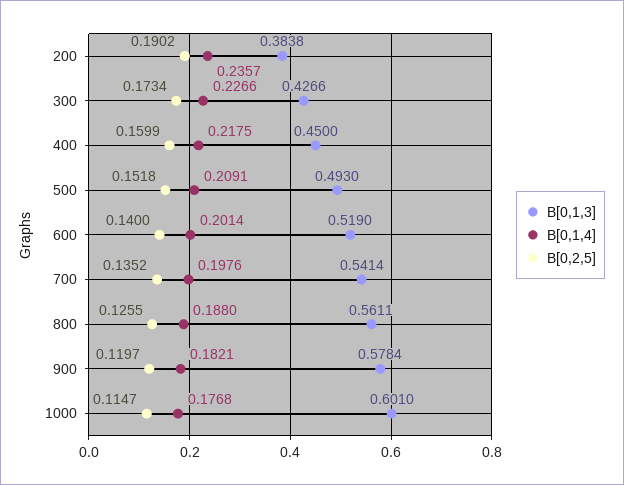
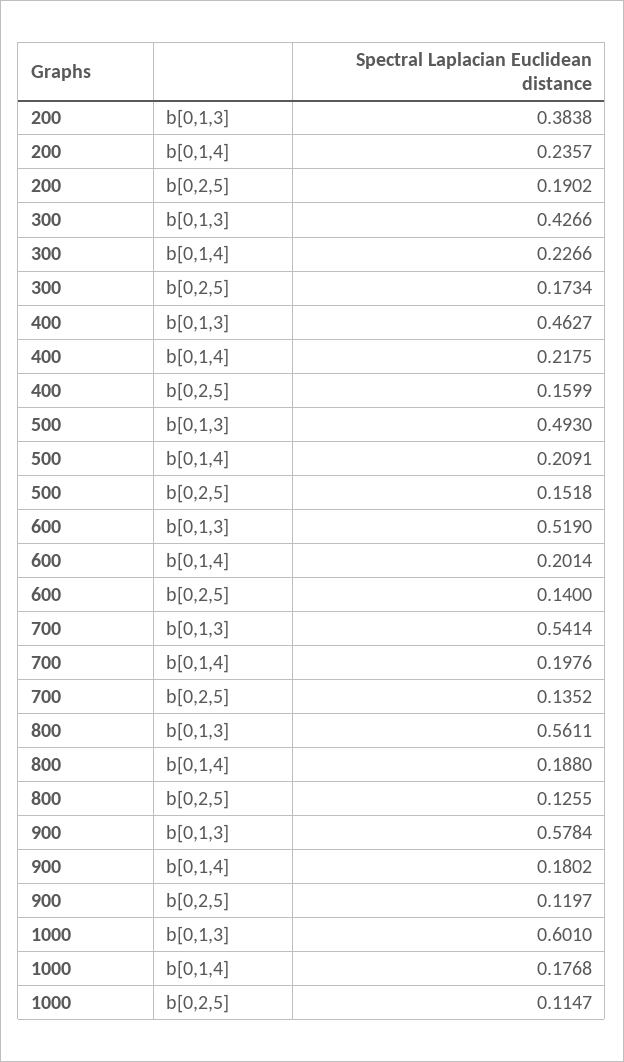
  {
    "B[0,1,3]": {
      "200": 0.3838,
      "300": 0.4266,
-     "400": 0.45,
+     "400": 0.4627,
      "500": 0.493,
      "600": 0.519,
      "700": 0.5414,
      "800": 0.5611,
      "900": 0.5784,
      "1000": 0.601
    },
    "B[0,1,4]": {
      "200": 0.2357,
      "300": 0.2266,
      "400": 0.2175,
      "500": 0.2091,
      "600": 0.2014,
      "700": 0.1976,
      "800": 0.188,
-     "900": 0.1821,
+     "900": 0.1802,
      "1000": 0.1768
    },
    "B[0,2,5]": {
      "200": 0.1902,
      "300": 0.1734,
      "400": 0.1599,
      "500": 0.1518,
      "600": 0.14,
      "700": 0.1352,
      "800": 0.1255,
      "900": 0.1197,
      "1000": 0.1147
    }
  }

